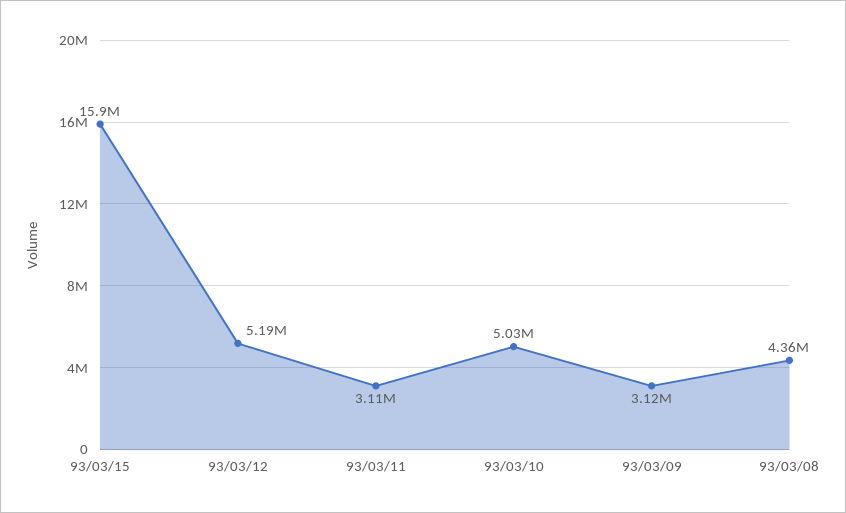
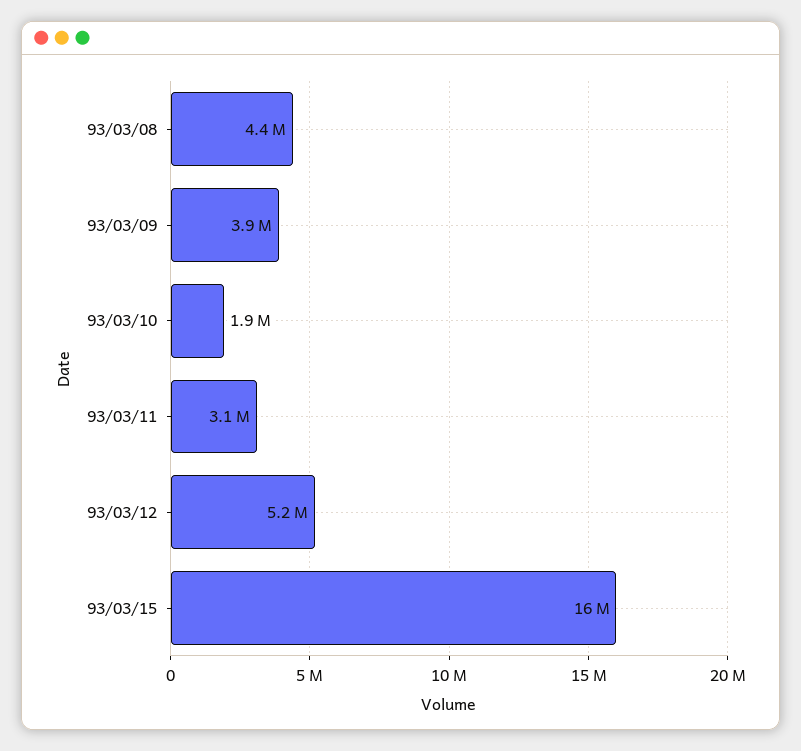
  {
    "93/03/15": 15900000,
    "93/03/12": 5190000,
    "93/03/11": 3110000,
-   "93/03/10": 5030000,
+   "93/03/10": 1900000,
-   "93/03/09": 3120000,
+   "93/03/09": 3900000,
    "93/03/08": 4360000
  }

